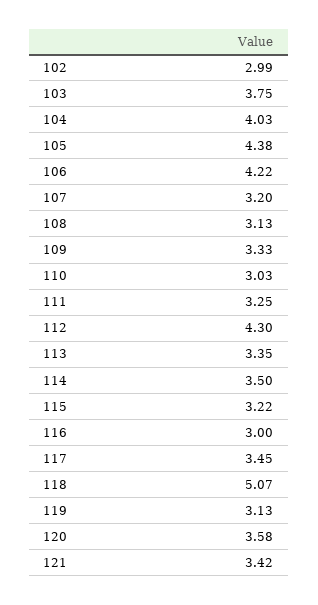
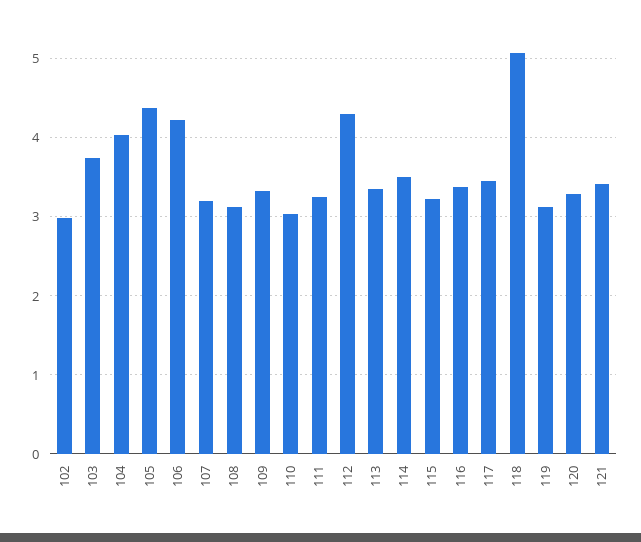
  {
    "102": 2.99,
    "103": 3.75,
    "104": 4.03,
    "105": 4.38,
    "106": 4.22,
    "107": 3.2,
    "108": 3.13,
    "109": 3.33,
    "110": 3.03,
    "111": 3.25,
    "112": 4.3,
    "113": 3.35,
    "114": 3.5,
    "115": 3.22,
-   "116": 3,
+   "116": 3.4,
    "117": 3.45,
    "118": 5.07,
    "119": 3.13,
-   "120": 3.58,
+   "120": 3.3,
    "121": 3.42
  }

